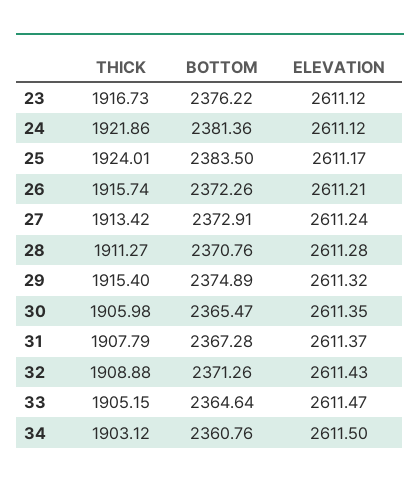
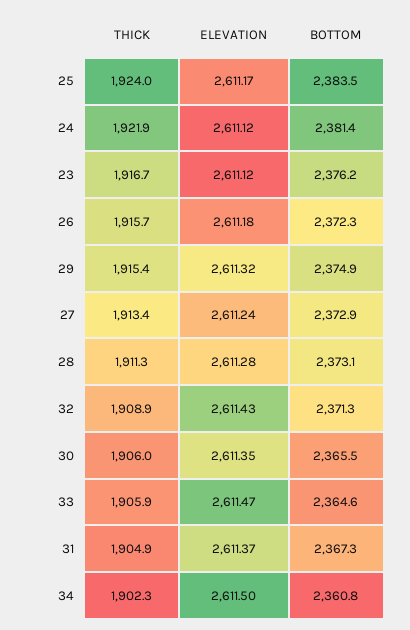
  {
    "THICK": {
      "23": 1916.73,
      "24": 1921.86,
      "25": 1924.01,
      "26": 1915.74,
      "27": 1913.42,
      "28": 1911.27,
      "29": 1915.4,
      "30": 1905.98,
-     "31": 1907.79,
+     "31": 1904.9,
      "32": 1908.88,
-     "33": 1905.15,
+     "33": 1905.9,
-     "34": 1903.12
+     "34": 1902.3
    },
    "BOTTOM": {
      "23": 2376.22,
      "24": 2381.36,
      "25": 2383.5,
      "26": 2372.26,
      "27": 2372.91,
-     "28": 2370.76,
+     "28": 2373.1,
      "29": 2374.89,
      "30": 2365.47,
      "31": 2367.28,
      "32": 2371.26,
      "33": 2364.64,
      "34": 2360.76
    },
    "ELEVATION": {
      "23": 2611.12,
      "24": 2611.12,
      "25": 2611.17,
-     "26": 2611.21,
+     "26": 2611.18,
      "27": 2611.24,
      "28": 2611.28,
      "29": 2611.32,
      "30": 2611.35,
      "31": 2611.37,
      "32": 2611.43,
      "33": 2611.47,
      "34": 2611.5
    }
  }

